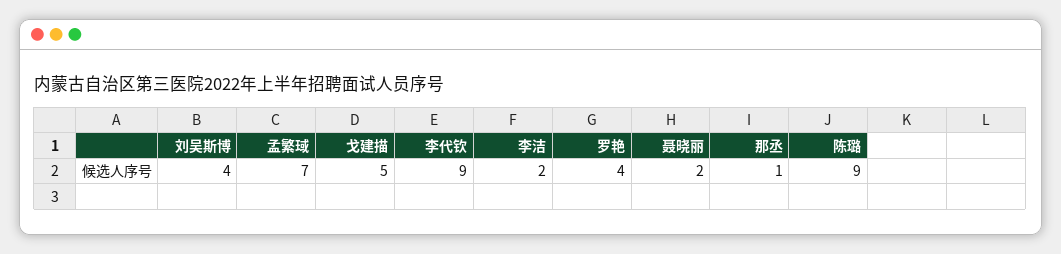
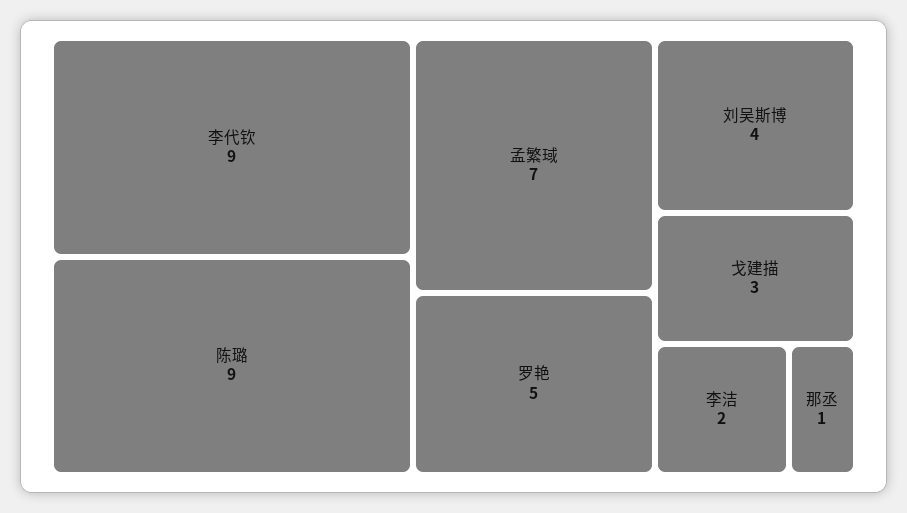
  {
    "刘吴斯博": 4,
    "孟繁琙": 7,
-   "戈建描": 5,
+   "戈建描": 3,
    "李代钦": 9,
    "李洁": 2,
-   "罗艳": 4,
+   "罗艳": 5,
-   "聂晓丽": 2,
    "那丞": 1,
    "陈璐": 9
  }

